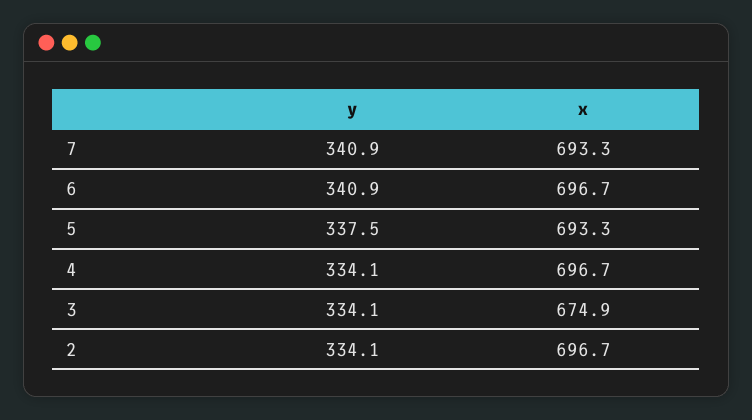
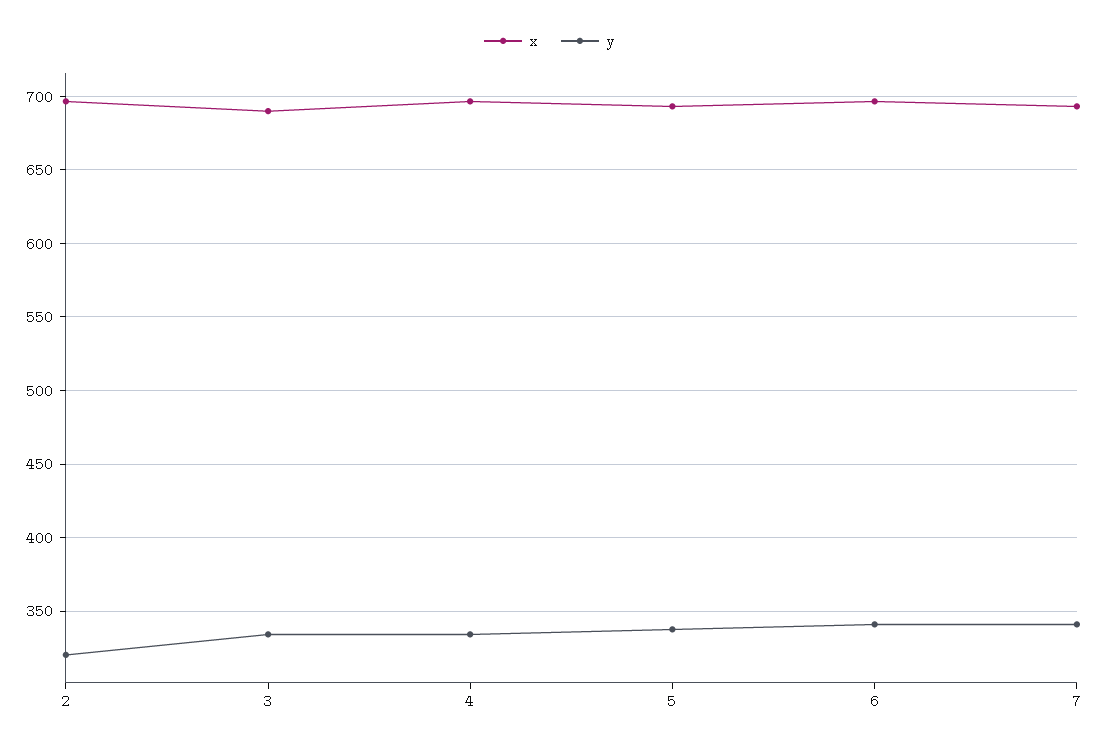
  {
    "y": {
      "7": 340.9,
      "6": 340.9,
      "5": 337.5,
      "4": 334.1,
      "3": 334.1,
-     "2": 334.1
+     "2": 320
    },
    "x": {
      "7": 693.3,
      "6": 696.7,
      "5": 693.3,
      "4": 696.7,
-     "3": 674.9,
+     "3": 690,
      "2": 696.7
    }
  }

